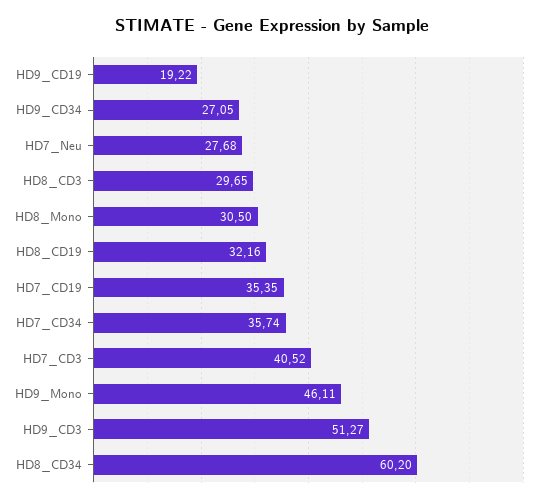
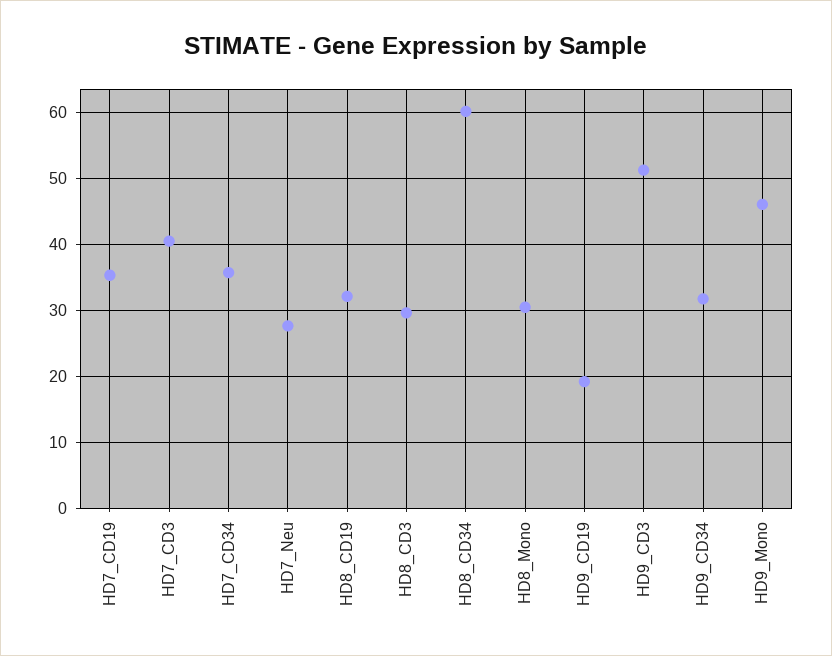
  {
    "HD9_CD19": 19.22,
-   "HD9_CD34": 27.05,
+   "HD9_CD34": 32,
    "HD7_Neu": 27.68,
    "HD8_CD3": 29.65,
    "HD8_Mono": 30.5,
    "HD8_CD19": 32.16,
    "HD7_CD19": 35.35,
    "HD7_CD34": 35.74,
    "HD7_CD3": 40.52,
    "HD9_Mono": 46.11,
    "HD9_CD3": 51.27,
    "HD8_CD34": 60.2
  }

